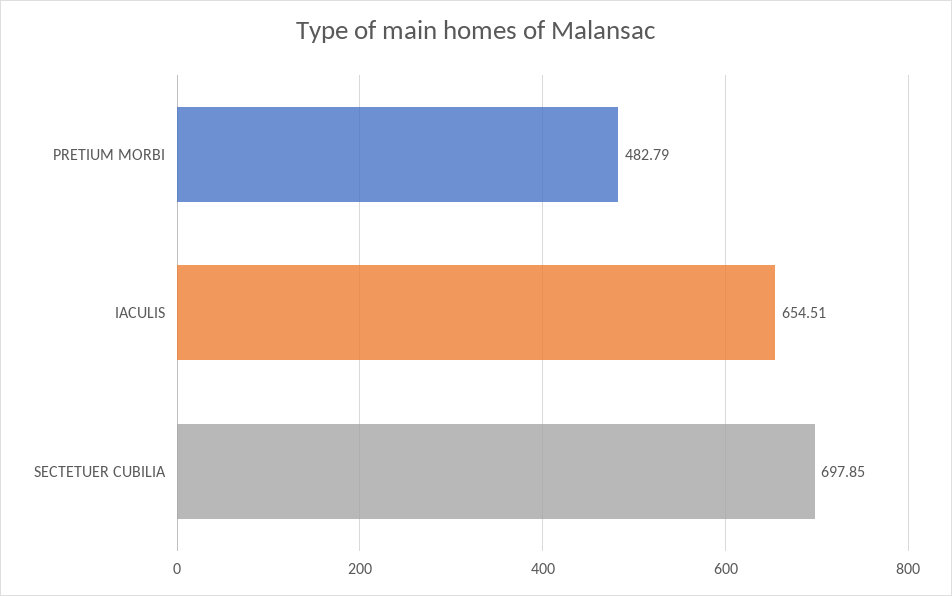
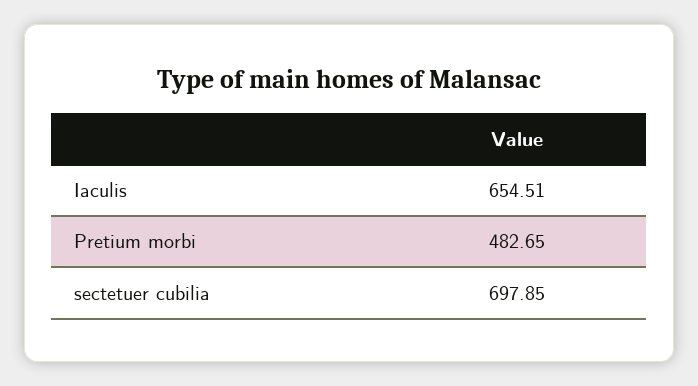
  {
-   "PRETIUM MORBI": 482.79,
+   "PRETIUM MORBI": 482.65,
    "IACULIS": 654.51,
    "SECTETUER CUBILIA": 697.85
  }

